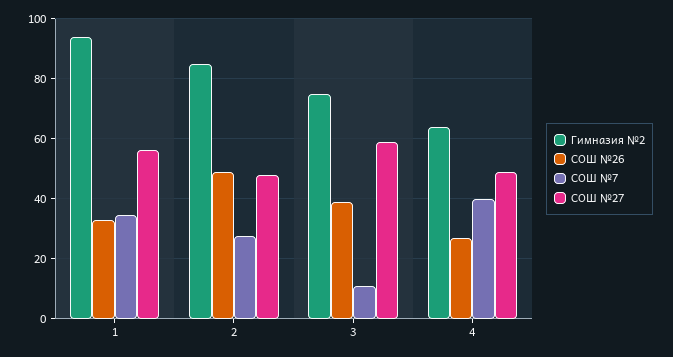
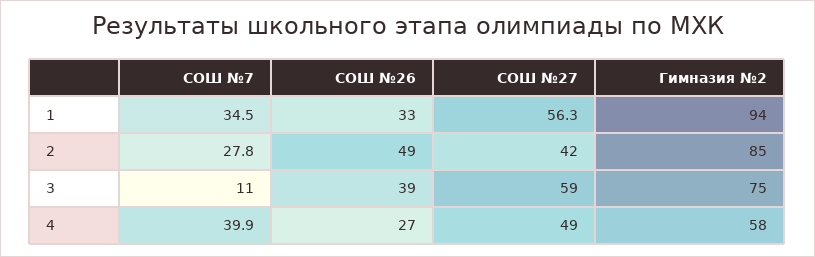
  {
    "Гимназия №2": {
      "1": 94,
      "2": 85,
      "3": 75,
-     "4": 64
+     "4": 58
    },
    "СОШ №26": {
      "1": 33,
      "2": 49,
      "3": 39,
      "4": 27
    },
    "СОШ №7": {
      "1": 34.5,
      "2": 27.8,
      "3": 11,
      "4": 39.9
    },
    "СОШ №27": {
      "1": 56.3,
-     "2": 48,
+     "2": 42,
      "3": 59,
      "4": 49
    }
  }

